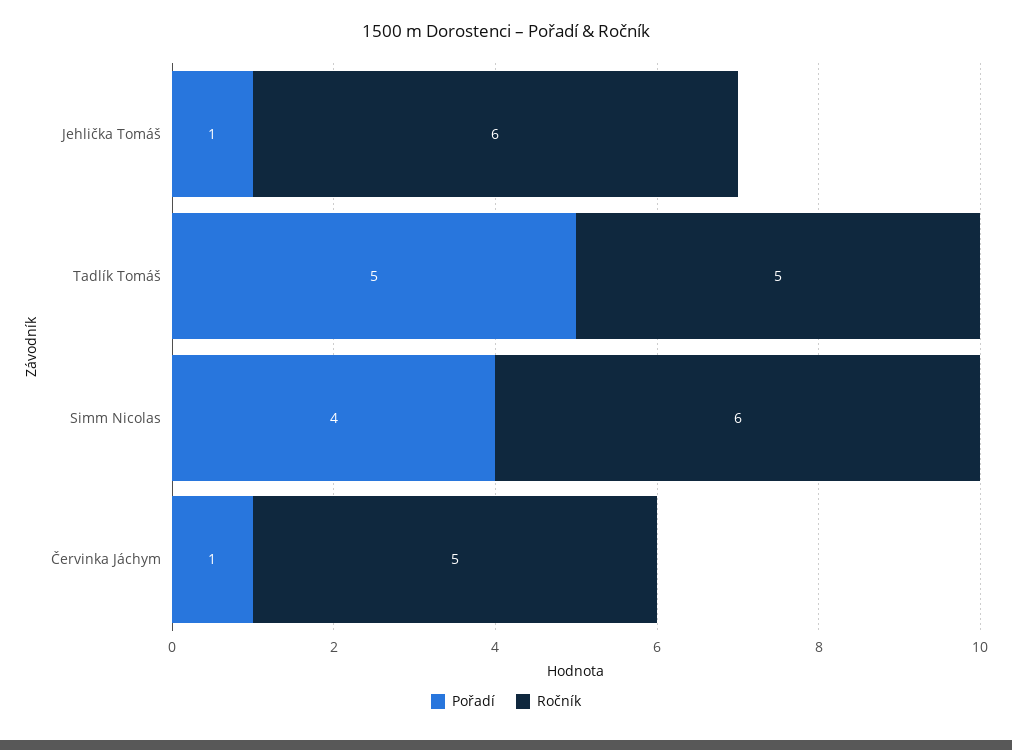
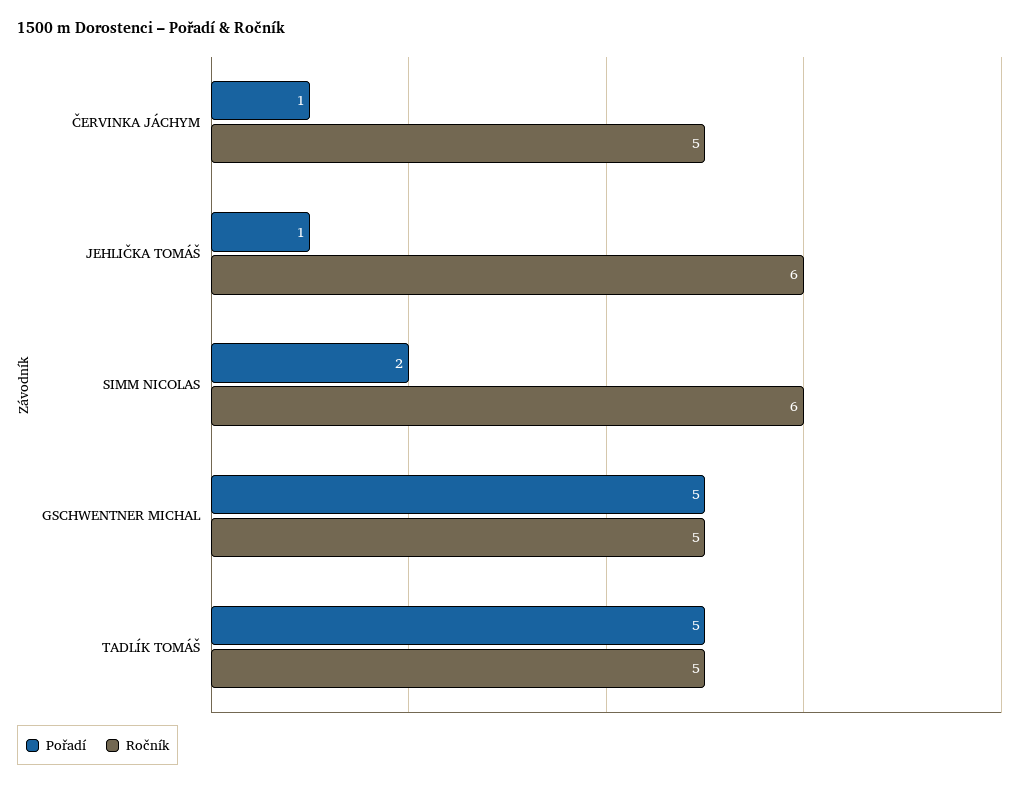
  {
    "Pořadí": {
      "Jehlička Tomáš": 1,
      "Tadlík Tomáš": 5,
-     "Simm Nicolas": 4,
+     "Simm Nicolas": 2,
-     "Červinka Jáchym": 1
+     "Červinka Jáchym": 1,
+     "GSCHWENTNER MICHAL": 5
    },
    "Ročník": {
      "Jehlička Tomáš": 6,
      "Tadlík Tomáš": 5,
      "Simm Nicolas": 6,
-     "Červinka Jáchym": 5
+     "Červinka Jáchym": 5,
+     "GSCHWENTNER MICHAL": 5
    }
  }

